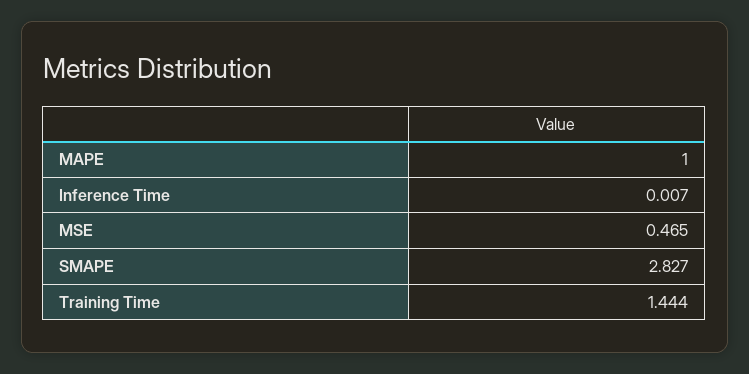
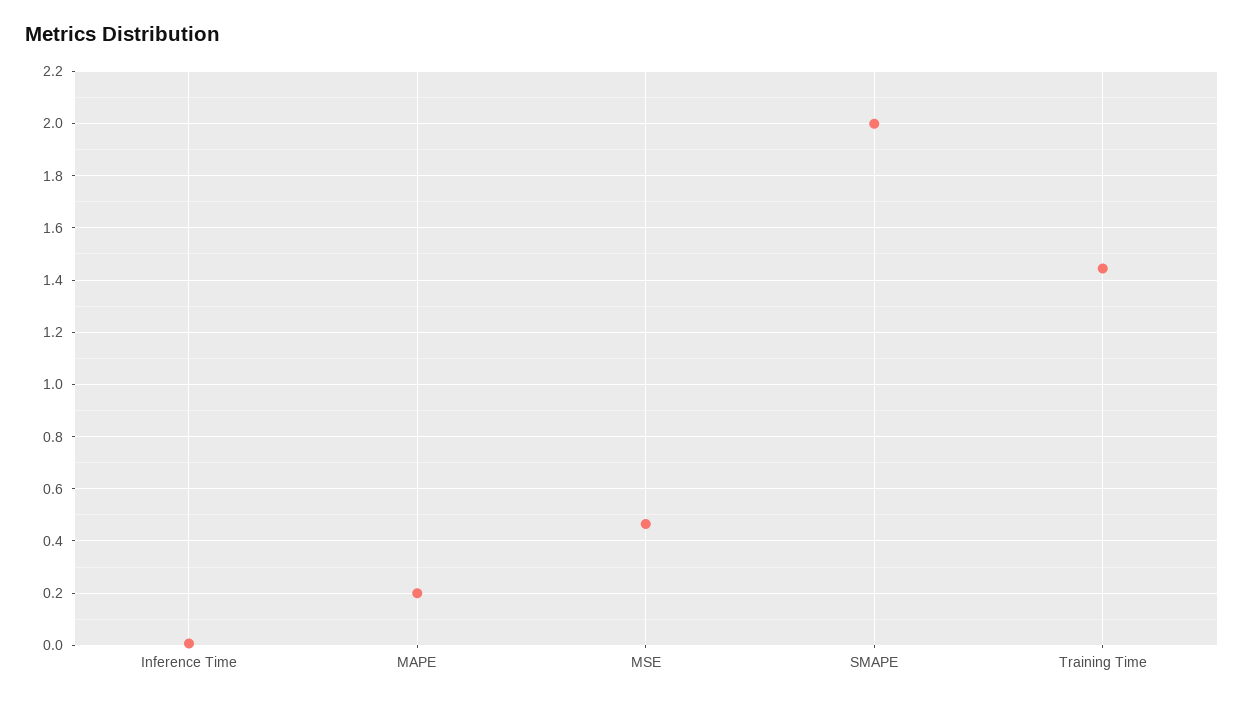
  {
-   "MAPE": 1,
+   "MAPE": 0.2,
    "Inference Time": 0.007,
    "MSE": 0.465,
-   "SMAPE": 2.827,
+   "SMAPE": 2,
    "Training Time": 1.444
  }

